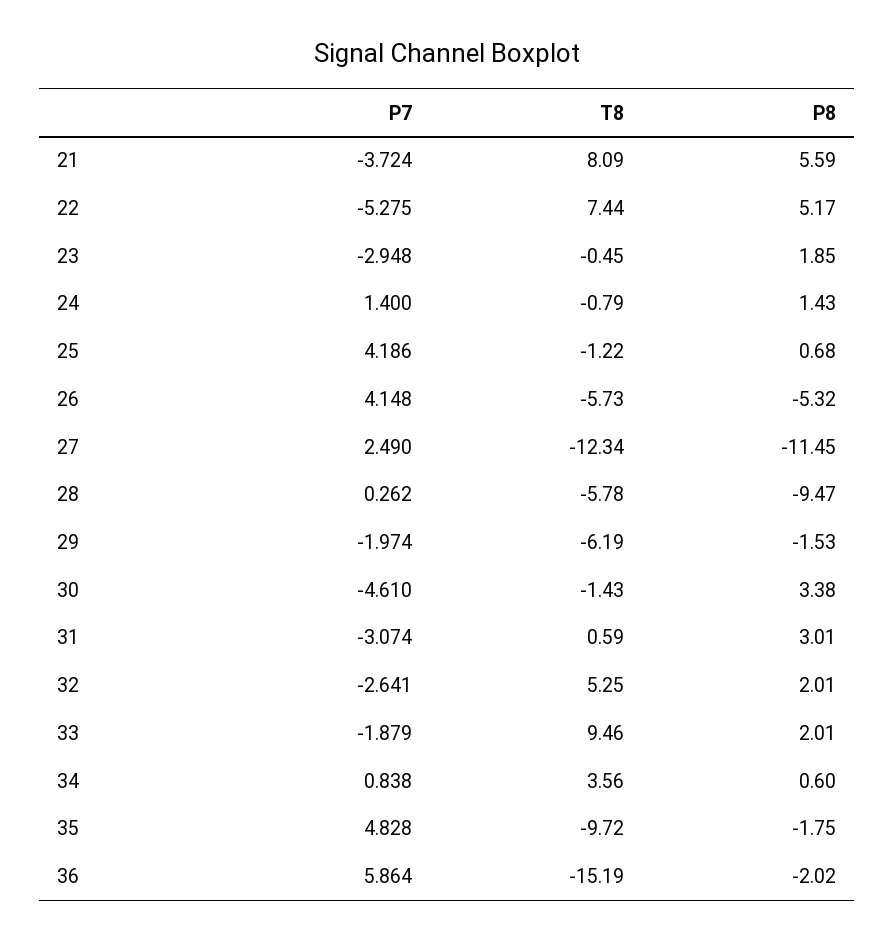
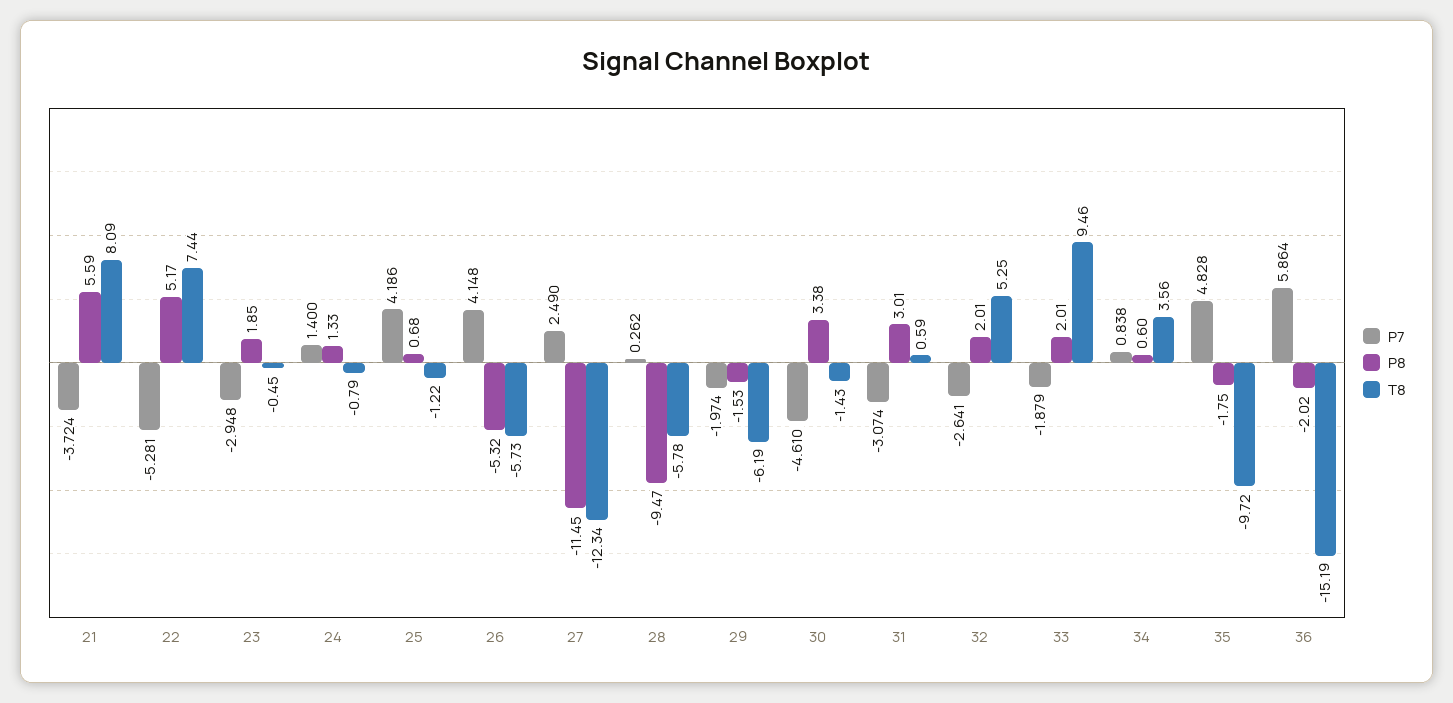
  {
    "P7": {
      "21": -3.724,
-     "22": -5.275,
+     "22": -5.281,
      "23": -2.948,
      "24": 1.4,
      "25": 4.186,
      "26": 4.148,
      "27": 2.49,
      "28": 0.262,
      "29": -1.974,
      "30": -4.61,
      "31": -3.074,
      "32": -2.641,
      "33": -1.879,
      "34": 0.838,
      "35": 4.828,
      "36": 5.864
    },
    "T8": {
      "21": 8.09,
      "22": 7.44,
      "23": -0.45,
      "24": -0.79,
      "25": -1.22,
      "26": -5.73,
      "27": -12.34,
      "28": -5.78,
      "29": -6.19,
      "30": -1.43,
      "31": 0.59,
      "32": 5.25,
      "33": 9.46,
      "34": 3.56,
      "35": -9.72,
      "36": -15.19
    },
    "P8": {
      "21": 5.59,
      "22": 5.17,
      "23": 1.85,
-     "24": 1.43,
+     "24": 1.33,
      "25": 0.68,
      "26": -5.32,
      "27": -11.45,
      "28": -9.47,
      "29": -1.53,
      "30": 3.38,
      "31": 3.01,
      "32": 2.01,
      "33": 2.01,
      "34": 0.6,
      "35": -1.75,
      "36": -2.02
    }
  }

